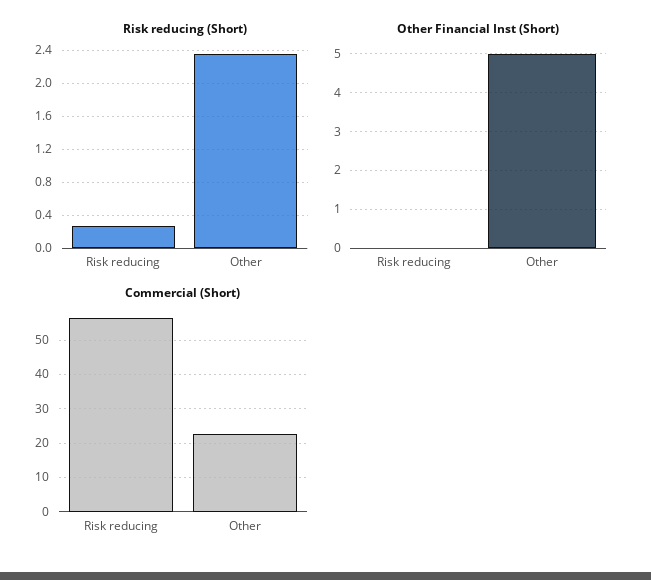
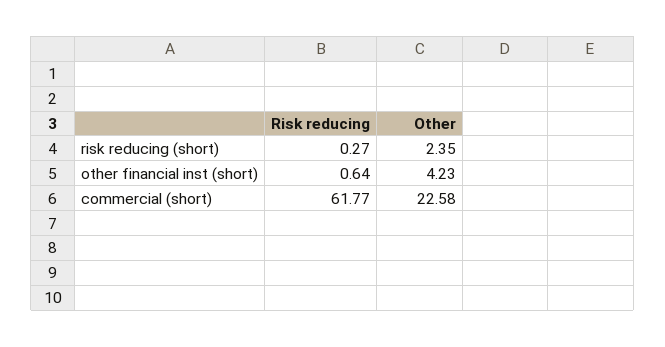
  {
    "Risk reducing (Short)": {
      "Risk reducing": 0.27,
      "Other": 2.35
    },
    "Other Financial Inst (Short)": {
-     "Risk reducing": 0,
+     "Risk reducing": 0.64,
-     "Other": 5
+     "Other": 4.23
    },
    "Commercial (Short)": {
-     "Risk reducing": 56,
+     "Risk reducing": 61.77,
      "Other": 22.58
    }
  }

